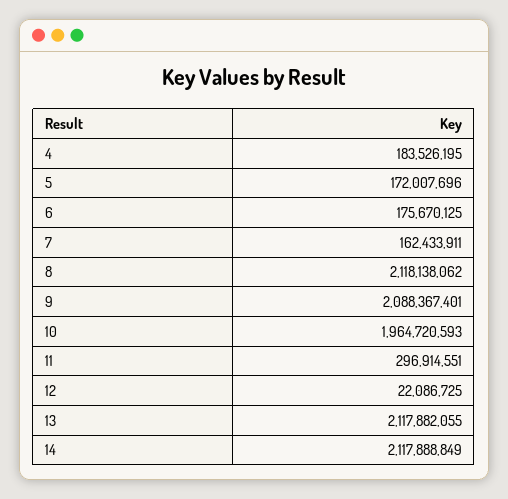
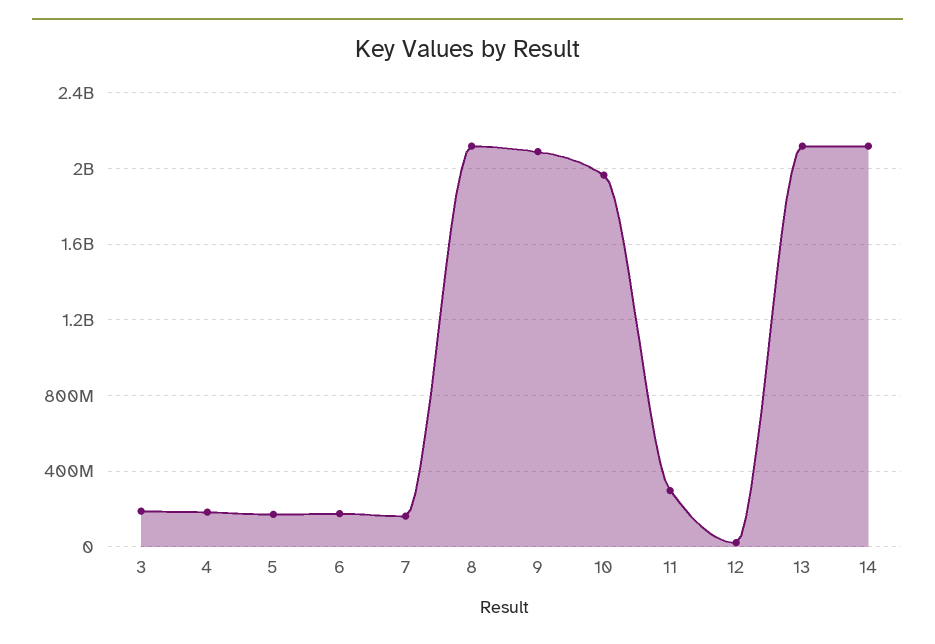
  {
    "4": 183526195,
    "5": 172007696,
    "6": 175670125,
    "7": 162433911,
    "8": 2118138062,
    "9": 2088367401,
    "10": 1964720593,
    "11": 296914551,
    "12": 22086725,
    "13": 2117882055,
-   "14": 2117888849
+   "14": 2117888849,
+   "3": 200000000
  }

